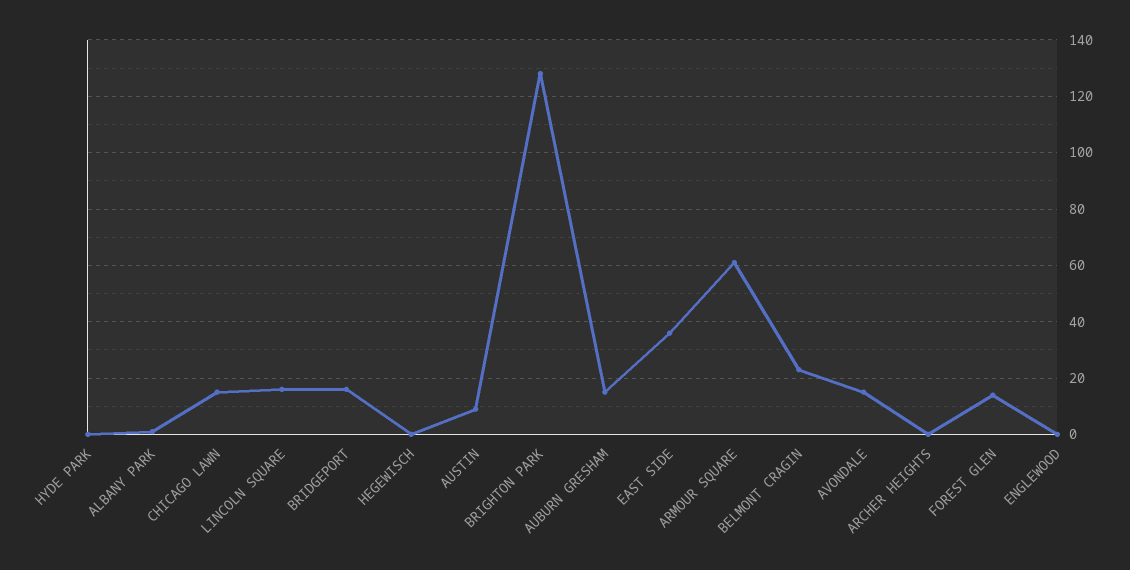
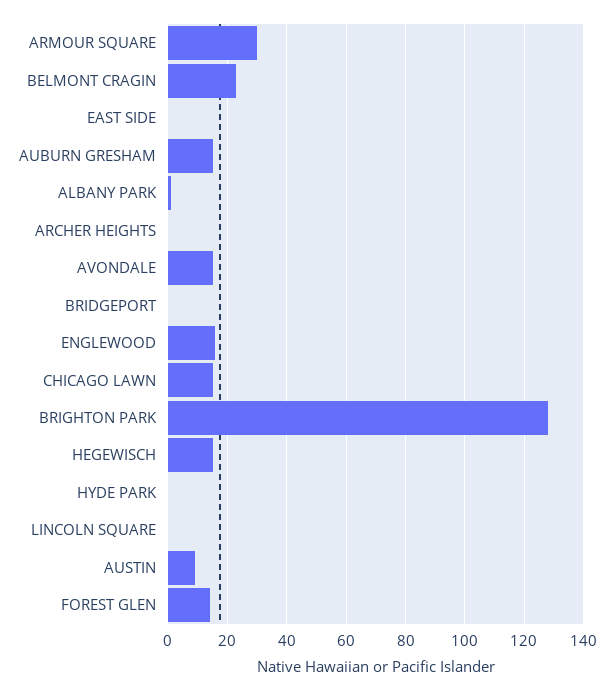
  {
    "HYDE PARK": 0,
    "ALBANY PARK": 0,
    "CHICAGO LAWN": 15,
-   "LINCOLN SQUARE": 15,
+   "LINCOLN SQUARE": 0,
-   "BRIDGEPORT": 15,
+   "BRIDGEPORT": 0,
-   "HEGEWISCH": 0,
+   "HEGEWISCH": 15,
    "AUSTIN": 10,
    "BRIGHTON PARK": 130,
    "AUBURN GRESHAM": 15,
-   "EAST SIDE": 35,
+   "EAST SIDE": 0,
-   "ARMOUR SQUARE": 60,
+   "ARMOUR SQUARE": 30,
    "BELMONT CRAGIN": 25,
    "AVONDALE": 15,
    "ARCHER HEIGHTS": 0,
    "FOREST GLEN": 15,
-   "ENGLEWOOD": 0
+   "ENGLEWOOD": 15
  }

